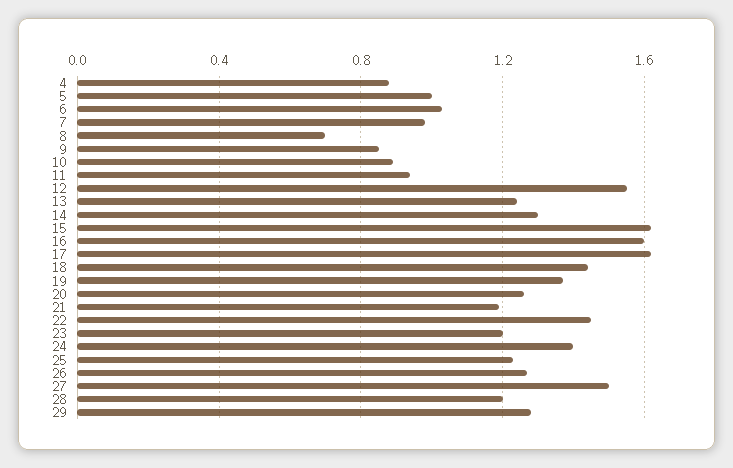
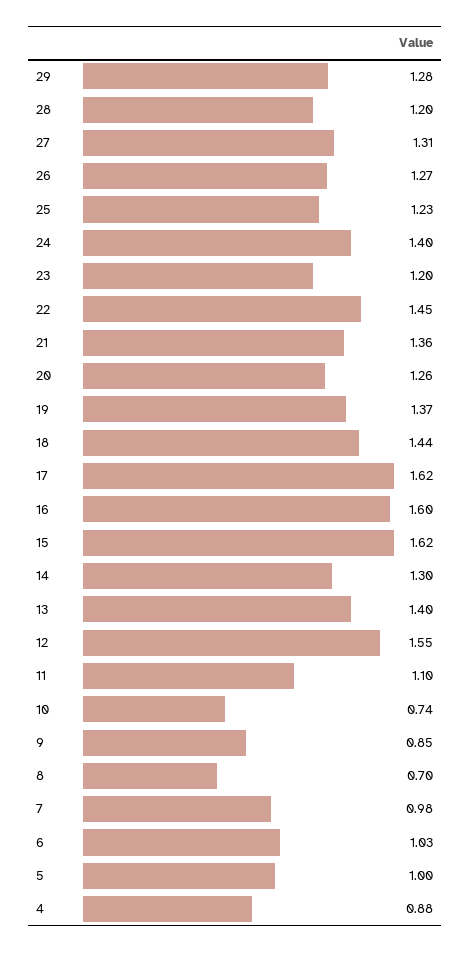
  {
    "4": 0.88,
    "5": 1,
    "6": 1.03,
    "7": 0.98,
    "8": 0.7,
    "9": 0.85,
-   "10": 0.9,
+   "10": 0.74,
-   "11": 0.95,
+   "11": 1.1,
    "12": 1.55,
-   "13": 1.25,
+   "13": 1.4,
    "14": 1.3,
    "15": 1.62,
    "16": 1.6,
    "17": 1.62,
    "18": 1.44,
    "19": 1.37,
    "20": 1.26,
-   "21": 1.2,
+   "21": 1.36,
    "22": 1.45,
    "23": 1.2,
    "24": 1.4,
    "25": 1.23,
    "26": 1.27,
-   "27": 1.5,
+   "27": 1.31,
    "28": 1.2,
    "29": 1.28
  }

